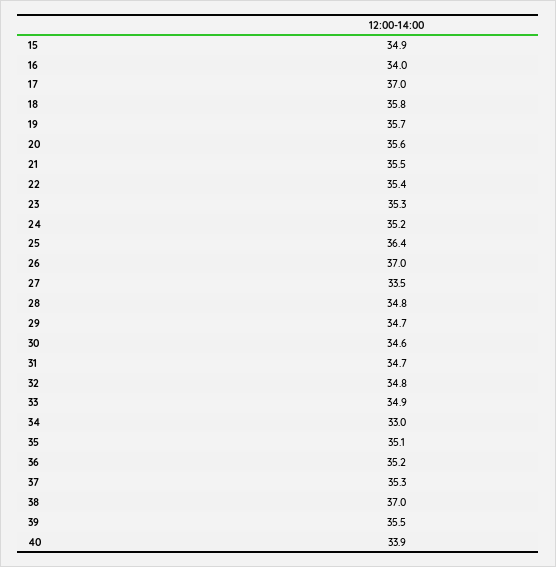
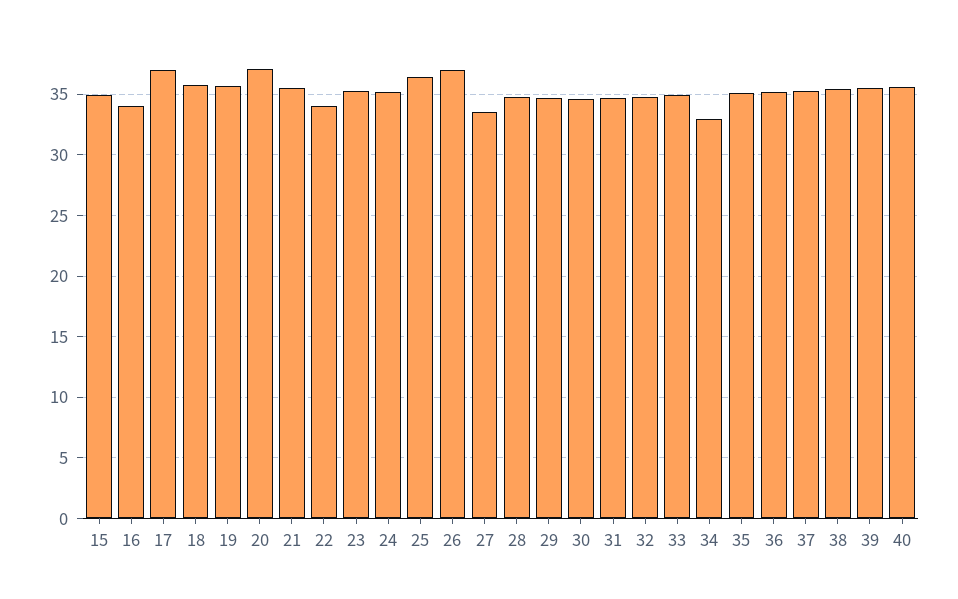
  {
    "15": 34.9,
    "16": 34,
    "17": 37,
    "18": 35.8,
    "19": 35.7,
-   "20": 35.6,
+   "20": 37,
    "21": 35.5,
-   "22": 35.4,
+   "22": 34,
    "23": 35.3,
    "24": 35.2,
    "25": 36.4,
    "26": 37,
    "27": 33.5,
    "28": 34.8,
    "29": 34.7,
    "30": 34.6,
    "31": 34.7,
    "32": 34.8,
    "33": 34.9,
    "34": 33,
    "35": 35.1,
    "36": 35.2,
    "37": 35.3,
-   "38": 37,
+   "38": 35.5,
    "39": 35.5,
-   "40": 33.9
+   "40": 35.5
  }

